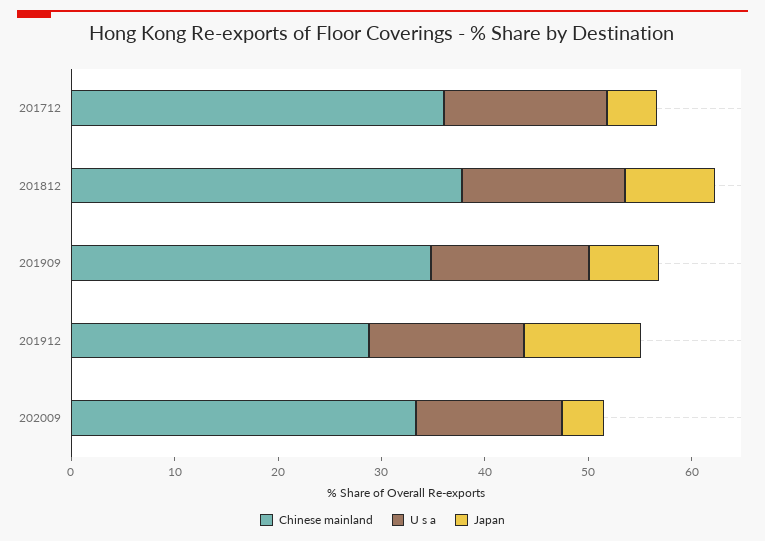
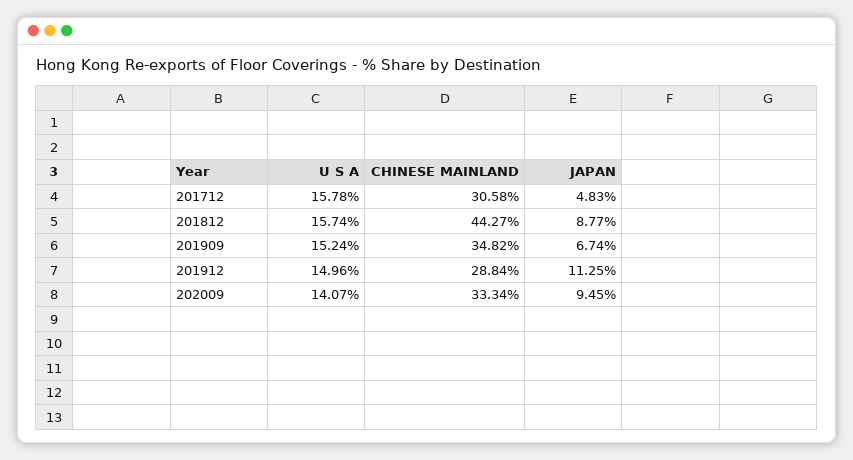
  {
    "Chinese mainland": {
-     "201712": 36,
+     "201712": 30.58,
-     "201812": 38,
+     "201812": 44.27,
      "201909": 34.82,
      "201912": 28.84,
      "202009": 33.34
    },
    "U s a": {
      "201712": 15.78,
      "201812": 15.74,
      "201909": 15.24,
      "201912": 14.96,
      "202009": 14.07
    },
    "Japan": {
      "201712": 4.83,
      "201812": 8.77,
      "201909": 6.74,
      "201912": 11.25,
-     "202009": 4
+     "202009": 9.45
    }
  }

